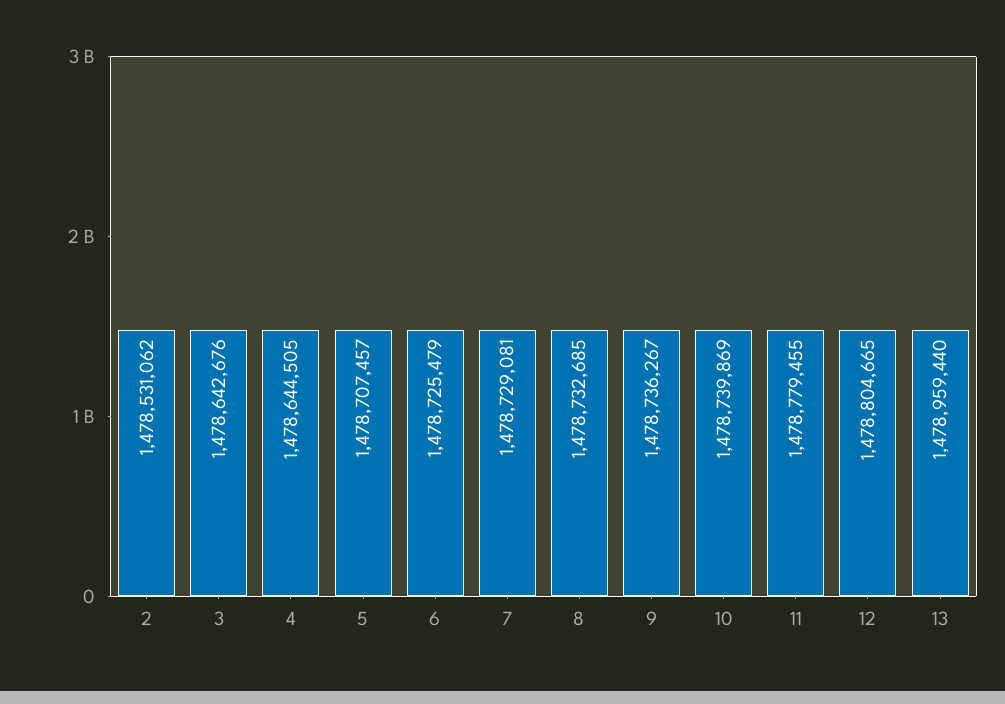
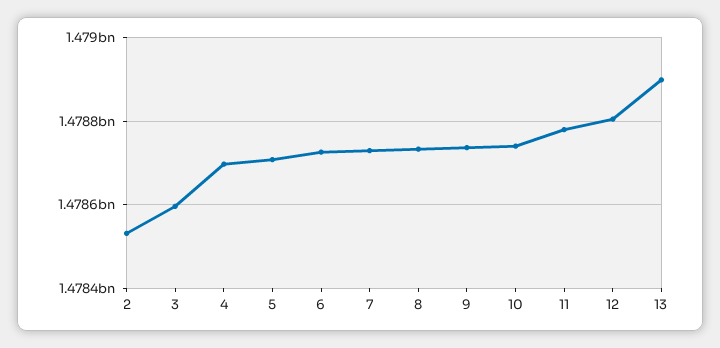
  {
    "2": 1478531062,
-   "3": 1478642676,
+   "3": 1478600000,
-   "4": 1478644505,
+   "4": 1478700000,
    "5": 1478707457,
    "6": 1478725479,
    "7": 1478729081,
    "8": 1478732685,
    "9": 1478736267,
    "10": 1478739869,
    "11": 1478779455,
    "12": 1478804665,
-   "13": 1478959440
+   "13": 1478900000
  }

